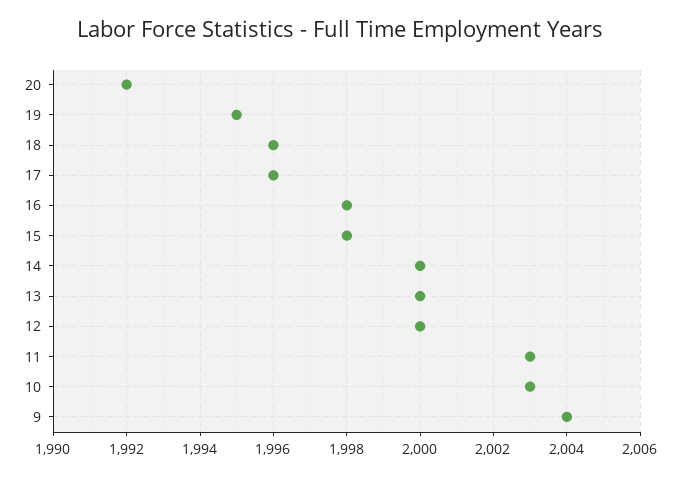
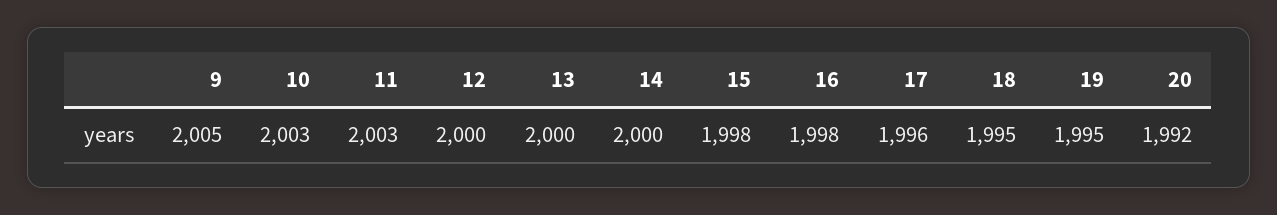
  {
    "20": 1992,
    "19": 1995,
-   "18": 1996,
+   "18": 1995,
    "17": 1996,
    "16": 1998,
    "15": 1998,
    "14": 2000,
    "13": 2000,
    "12": 2000,
    "11": 2003,
    "10": 2003,
-   "9": 2004
+   "9": 2005
  }

